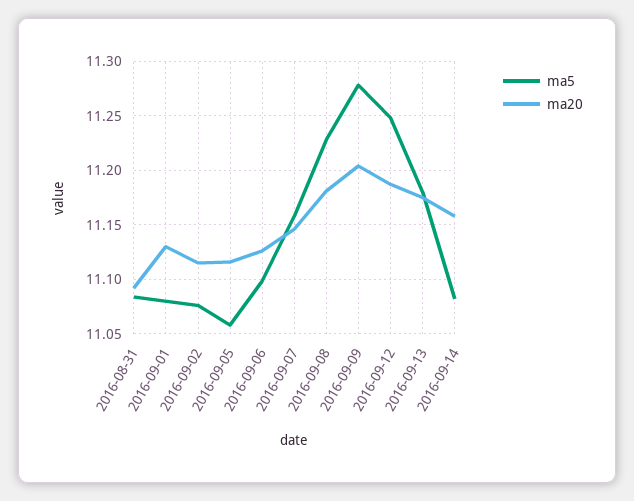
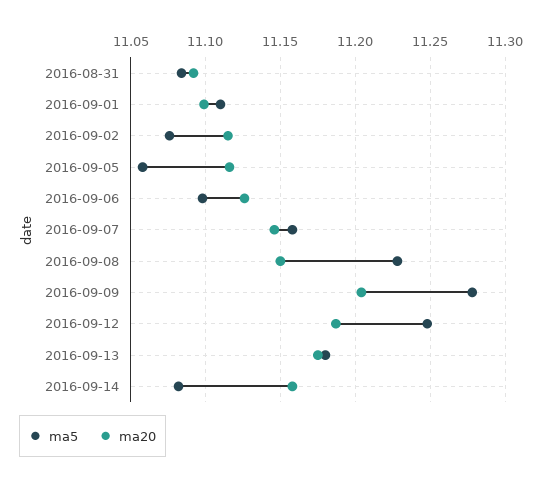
  {
    "ma5": {
      "2016-08-31": 11.085,
-     "2016-09-01": 11.08,
+     "2016-09-01": 11.11,
      "2016-09-02": 11.075,
      "2016-09-05": 11.06,
      "2016-09-06": 11.1,
      "2016-09-07": 11.16,
      "2016-09-08": 11.23,
      "2016-09-09": 11.28,
      "2016-09-12": 11.25,
      "2016-09-13": 11.18,
      "2016-09-14": 11.08
    },
    "ma20": {
      "2016-08-31": 11.09,
-     "2016-09-01": 11.13,
+     "2016-09-01": 11.1,
      "2016-09-02": 11.115,
      "2016-09-05": 11.115,
      "2016-09-06": 11.125,
      "2016-09-07": 11.145,
-     "2016-09-08": 11.18,
+     "2016-09-08": 11.15,
      "2016-09-09": 11.205,
      "2016-09-12": 11.185,
      "2016-09-13": 11.175,
      "2016-09-14": 11.16
    }
  }

